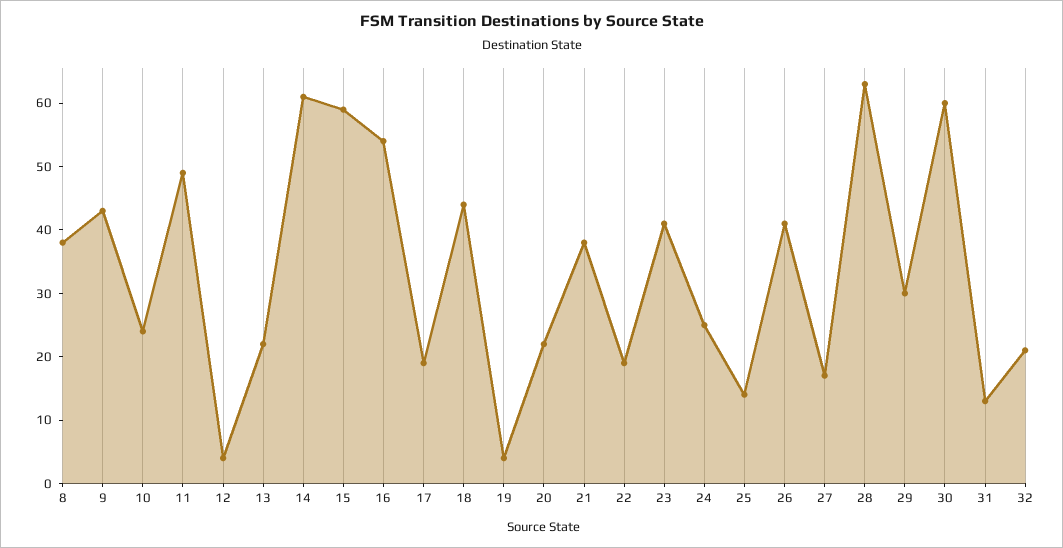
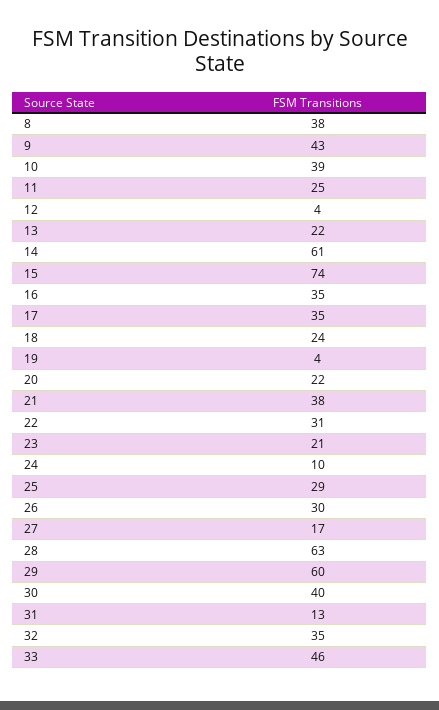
  {
    "8": 38,
    "9": 43,
-   "10": 25,
+   "10": 39,
-   "11": 50,
+   "11": 25,
    "12": 4,
    "13": 22,
    "14": 61,
-   "15": 60,
+   "15": 74,
-   "16": 55,
+   "16": 35,
-   "17": 20,
+   "17": 35,
-   "18": 45,
+   "18": 24,
    "19": 4,
    "20": 22,
    "21": 38,
-   "22": 20,
+   "22": 31,
-   "23": 40,
+   "23": 21,
-   "24": 25,
+   "24": 10,
-   "25": 15,
+   "25": 29,
-   "26": 40,
+   "26": 30,
    "27": 17,
    "28": 63,
-   "29": 30,
+   "29": 60,
-   "30": 60,
+   "30": 40,
    "31": 13,
-   "32": 20
+   "32": 35,
+   "33": 46
  }

